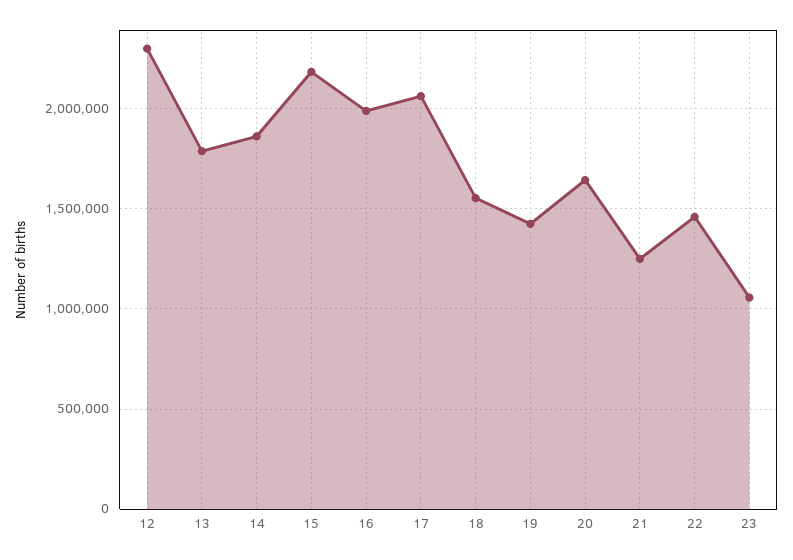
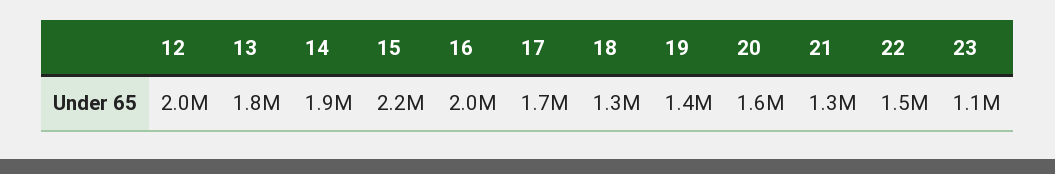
  {
-   "12": 2300000,
+   "12": 2000000,
    "13": 1800000,
    "14": 1900000,
    "15": 2200000,
    "16": 2000000,
-   "17": 2050000,
+   "17": 1700000,
-   "18": 1550000,
+   "18": 1300000,
    "19": 1400000,
    "20": 1600000,
    "21": 1300000,
    "22": 1500000,
    "23": 1100000
  }

